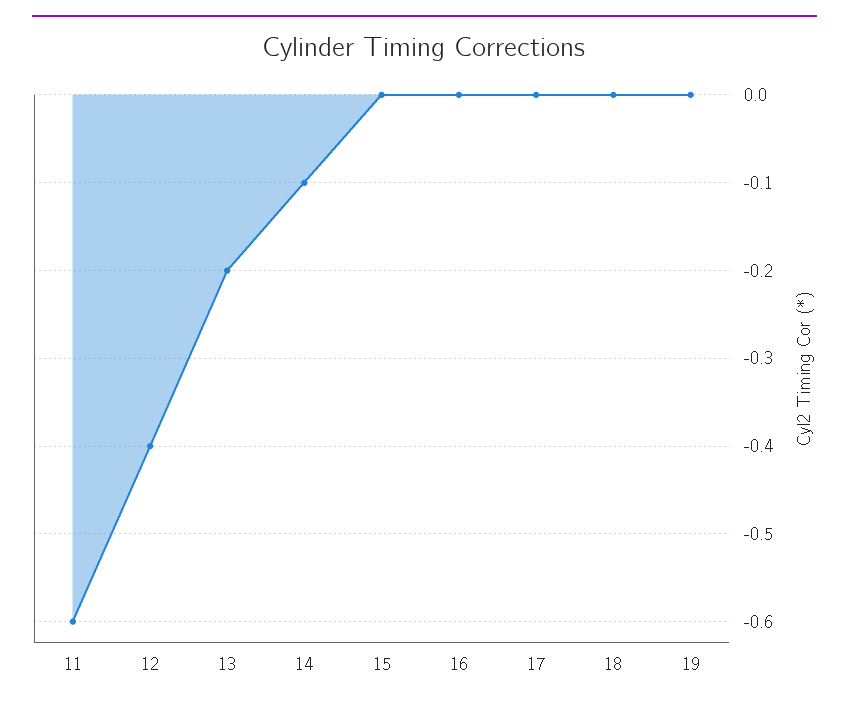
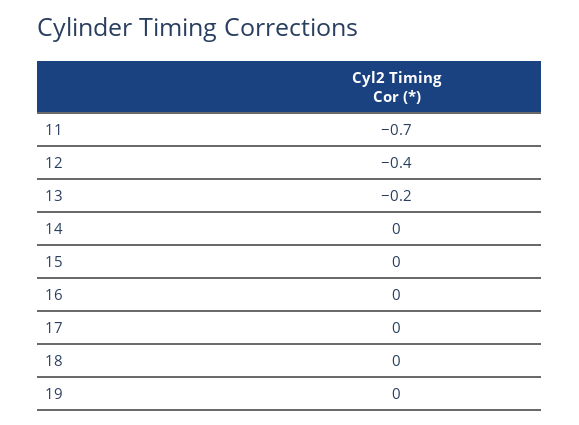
  {
-   "11": -0.6,
+   "11": -0.7,
    "12": -0.4,
    "13": -0.2,
-   "14": -0.1,
+   "14": 0,
    "15": 0,
    "16": 0,
    "17": 0,
    "18": 0,
    "19": 0
  }

